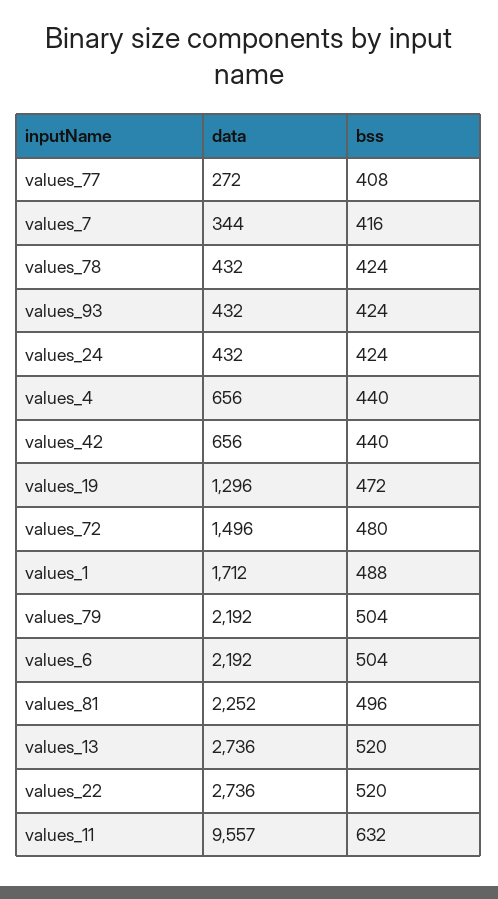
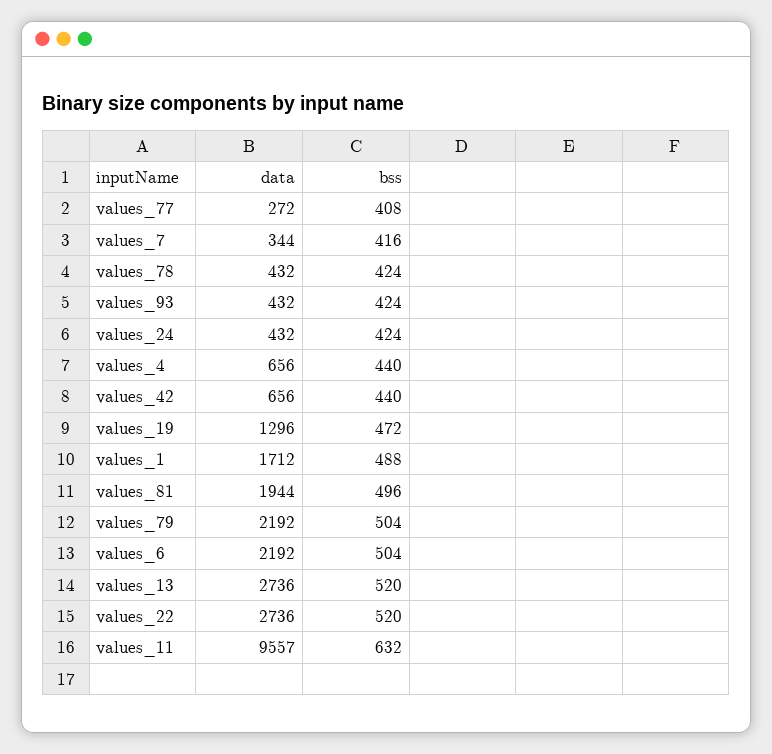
  {
    "data": {
      "values_77": 272,
      "values_7": 344,
      "values_78": 432,
      "values_93": 432,
      "values_24": 432,
      "values_4": 656,
      "values_42": 656,
      "values_19": 1296,
-     "values_72": 1496,
      "values_1": 1712,
      "values_79": 2192,
      "values_6": 2192,
-     "values_81": 2252,
+     "values_81": 1944,
      "values_13": 2736,
      "values_22": 2736,
      "values_11": 9557
    },
    "bss": {
      "values_77": 408,
      "values_7": 416,
      "values_78": 424,
      "values_93": 424,
      "values_24": 424,
      "values_4": 440,
      "values_42": 440,
      "values_19": 472,
-     "values_72": 480,
      "values_1": 488,
      "values_79": 504,
      "values_6": 504,
      "values_81": 496,
      "values_13": 520,
      "values_22": 520,
      "values_11": 632
    }
  }

